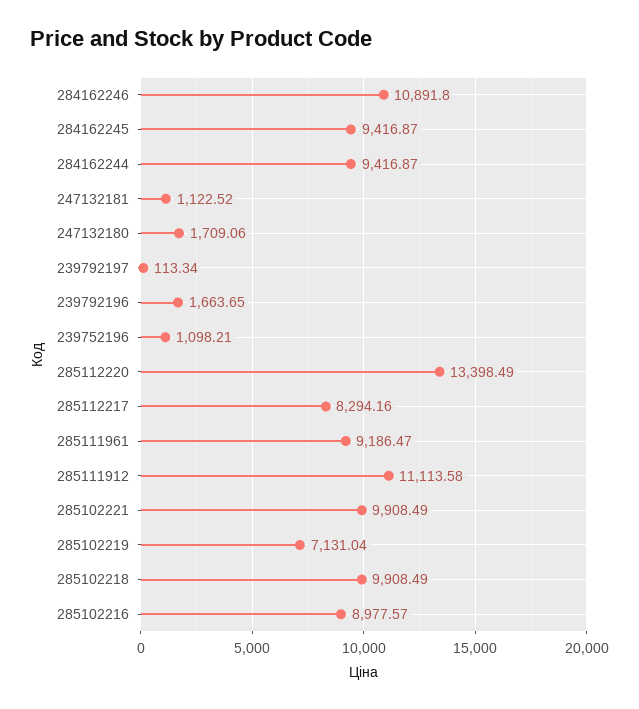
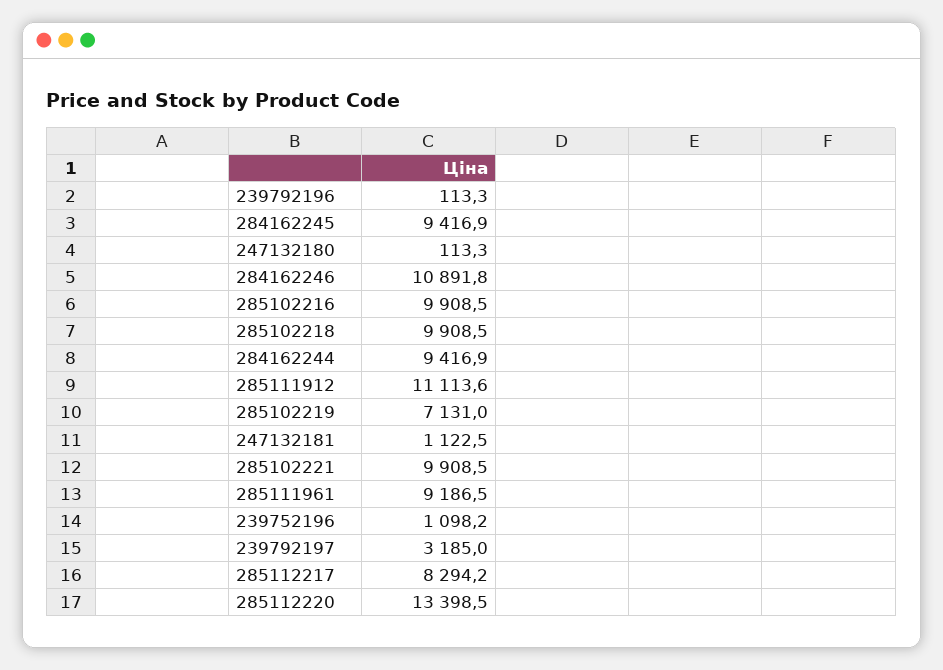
  {
    "284162246": 10891.8,
    "284162245": 9416.87,
    "284162244": 9416.87,
    "247132181": 1122.52,
-   "247132180": 1709.06,
+   "247132180": 113.3,
-   "239792197": 113.34,
+   "239792197": 3185,
-   "239792196": 1663.65,
+   "239792196": 113.3,
    "239752196": 1098.21,
    "285112220": 13398.49,
    "285112217": 8294.16,
    "285111961": 9186.47,
    "285111912": 11113.58,
    "285102221": 9908.49,
    "285102219": 7131.04,
    "285102218": 9908.49,
-   "285102216": 8977.57
+   "285102216": 9908.5
  }

